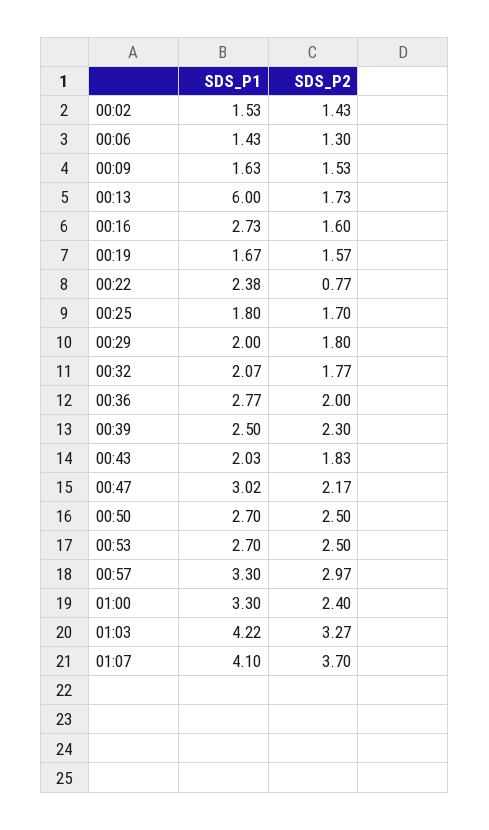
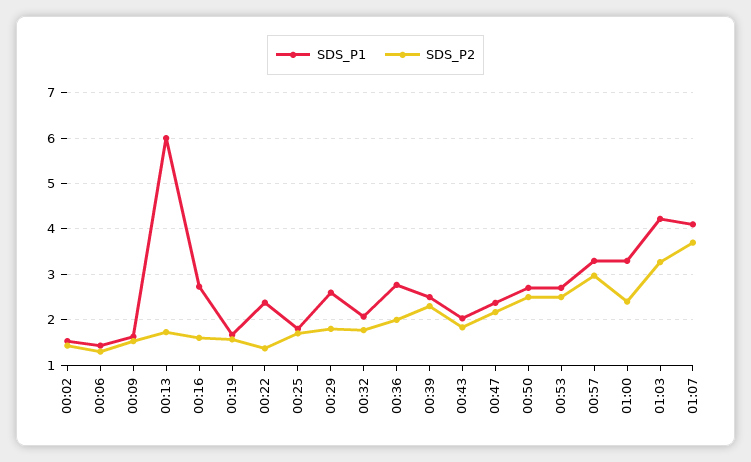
  {
    "SDS_P1": {
      "00:02": 1.53,
      "00:06": 1.43,
      "00:09": 1.63,
      "00:13": 6,
      "00:16": 2.73,
      "00:19": 1.67,
      "00:22": 2.38,
      "00:25": 1.8,
-     "00:29": 2,
+     "00:29": 2.6,
      "00:32": 2.07,
      "00:36": 2.77,
      "00:39": 2.5,
      "00:43": 2.03,
-     "00:47": 3.02,
+     "00:47": 2.4,
      "00:50": 2.7,
      "00:53": 2.7,
      "00:57": 3.3,
      "01:00": 3.3,
      "01:03": 4.22,
      "01:07": 4.1
    },
    "SDS_P2": {
      "00:02": 1.43,
      "00:06": 1.3,
      "00:09": 1.53,
      "00:13": 1.73,
      "00:16": 1.6,
      "00:19": 1.57,
-     "00:22": 0.77,
+     "00:22": 1.4,
      "00:25": 1.7,
      "00:29": 1.8,
      "00:32": 1.77,
      "00:36": 2,
      "00:39": 2.3,
      "00:43": 1.83,
      "00:47": 2.17,
      "00:50": 2.5,
      "00:53": 2.5,
      "00:57": 2.97,
      "01:00": 2.4,
      "01:03": 3.27,
      "01:07": 3.7
    }
  }

